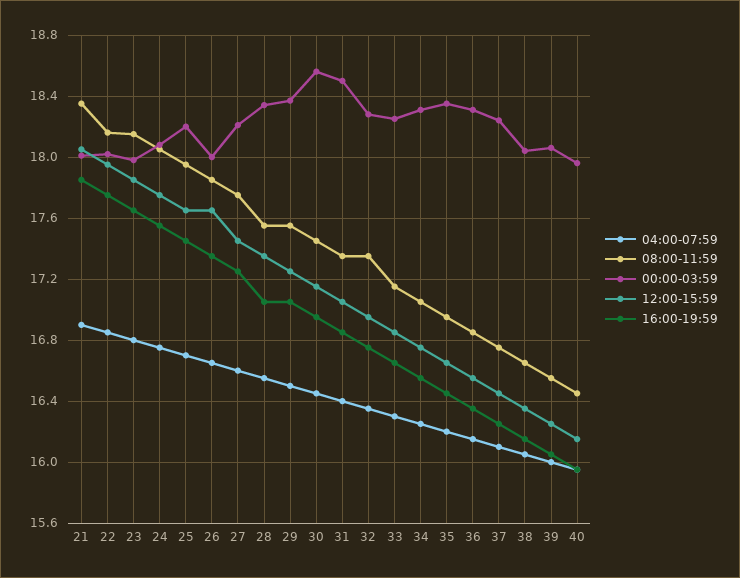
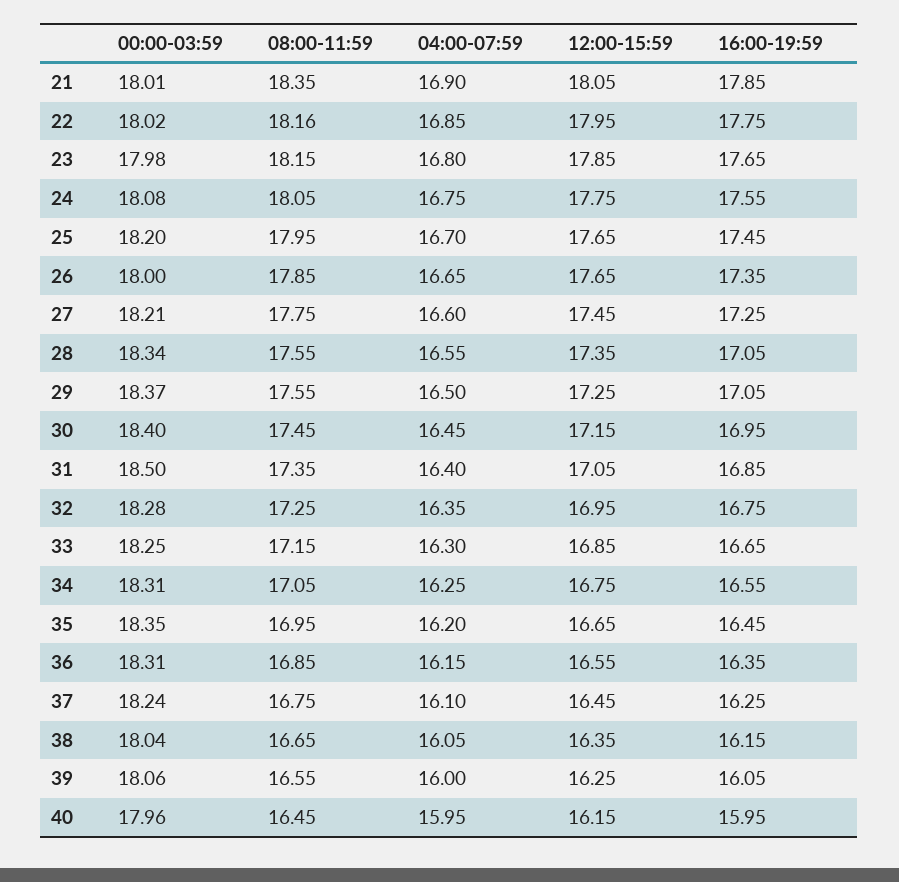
  {
    "04:00-07:59": {
      "21": 16.9,
      "22": 16.85,
      "23": 16.8,
      "24": 16.75,
      "25": 16.7,
      "26": 16.65,
      "27": 16.6,
      "28": 16.55,
      "29": 16.5,
      "30": 16.45,
      "31": 16.4,
      "32": 16.35,
      "33": 16.3,
      "34": 16.25,
      "35": 16.2,
      "36": 16.15,
      "37": 16.1,
      "38": 16.05,
      "39": 16,
      "40": 15.95
    },
    "08:00-11:59": {
      "21": 18.35,
      "22": 18.16,
      "23": 18.15,
      "24": 18.05,
      "25": 17.95,
      "26": 17.85,
      "27": 17.75,
      "28": 17.55,
      "29": 17.55,
      "30": 17.45,
      "31": 17.35,
-     "32": 17.35,
+     "32": 17.25,
      "33": 17.15,
      "34": 17.05,
      "35": 16.95,
      "36": 16.85,
      "37": 16.75,
      "38": 16.65,
      "39": 16.55,
      "40": 16.45
    },
    "00:00-03:59": {
      "21": 18.01,
      "22": 18.02,
      "23": 17.98,
      "24": 18.08,
      "25": 18.2,
      "26": 18,
      "27": 18.21,
      "28": 18.34,
      "29": 18.37,
-     "30": 18.55,
+     "30": 18.4,
      "31": 18.5,
      "32": 18.28,
      "33": 18.25,
      "34": 18.31,
      "35": 18.35,
      "36": 18.31,
      "37": 18.24,
      "38": 18.04,
      "39": 18.06,
      "40": 17.96
    },
    "12:00-15:59": {
      "21": 18.05,
      "22": 17.95,
      "23": 17.85,
      "24": 17.75,
      "25": 17.65,
      "26": 17.65,
      "27": 17.45,
      "28": 17.35,
      "29": 17.25,
      "30": 17.15,
      "31": 17.05,
      "32": 16.95,
      "33": 16.85,
      "34": 16.75,
      "35": 16.65,
      "36": 16.55,
      "37": 16.45,
      "38": 16.35,
      "39": 16.25,
      "40": 16.15
    },
    "16:00-19:59": {
      "21": 17.85,
      "22": 17.75,
      "23": 17.65,
      "24": 17.55,
      "25": 17.45,
      "26": 17.35,
      "27": 17.25,
      "28": 17.05,
      "29": 17.05,
      "30": 16.95,
      "31": 16.85,
      "32": 16.75,
      "33": 16.65,
      "34": 16.55,
      "35": 16.45,
      "36": 16.35,
      "37": 16.25,
      "38": 16.15,
      "39": 16.05,
      "40": 15.95
    }
  }

